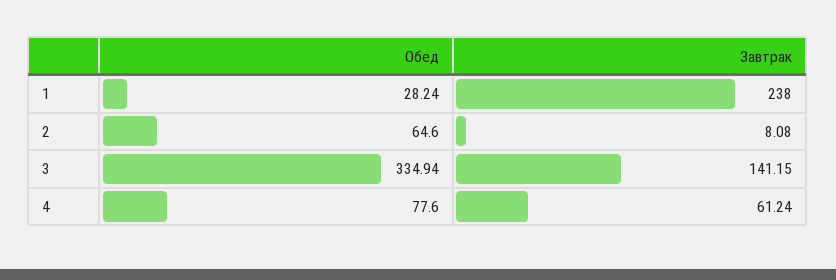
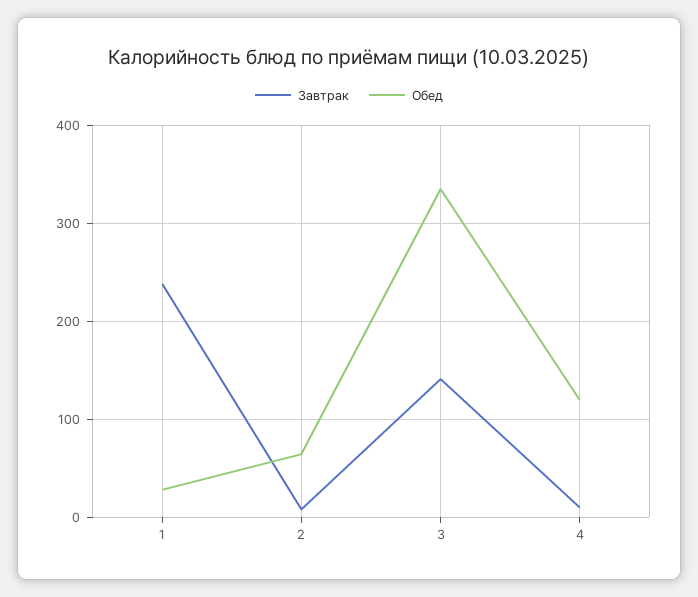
  {
    "Обед": {
      "1": 28.24,
      "2": 64.6,
      "3": 334.94,
-     "4": 77.6
+     "4": 120
    },
    "Завтрак": {
      "1": 238,
      "2": 8.08,
      "3": 141.15,
-     "4": 61.24
+     "4": 10
    }
  }

